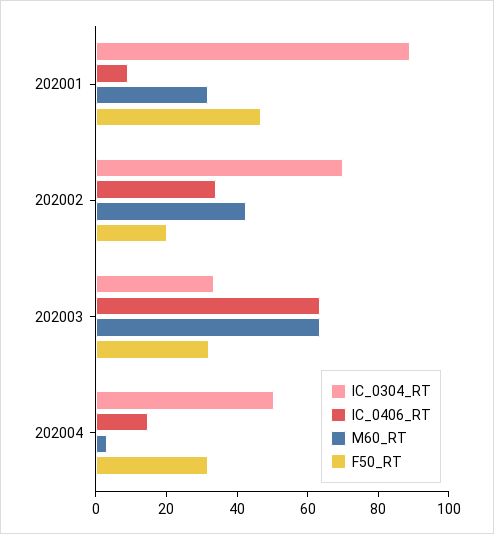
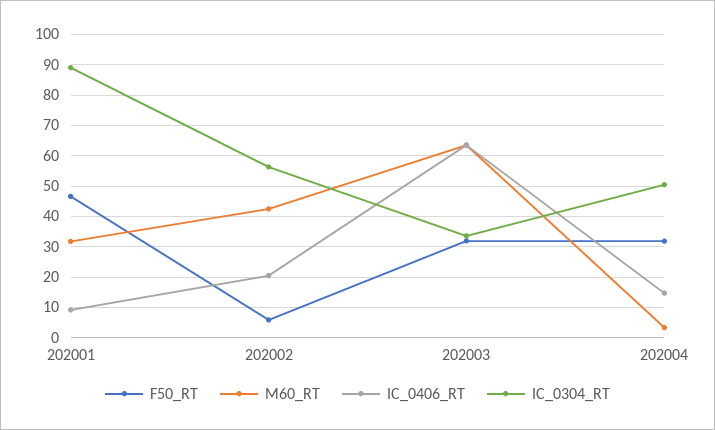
  {
    "IC_0304_RT": {
      "202001": 90,
-     "202002": 70,
+     "202002": 56,
      "202003": 34,
      "202004": 50
    },
    "IC_0406_RT": {
      "202001": 10,
-     "202002": 35,
+     "202002": 20,
      "202003": 64,
      "202004": 14
    },
    "M60_RT": {
      "202001": 32,
      "202002": 42,
      "202003": 64,
      "202004": 4
    },
    "F50_RT": {
      "202001": 46,
-     "202002": 20,
+     "202002": 6,
      "202003": 32,
      "202004": 32
    }
  }

